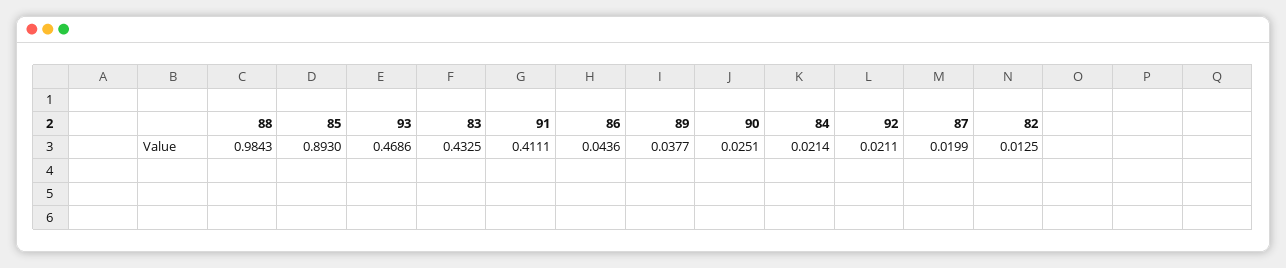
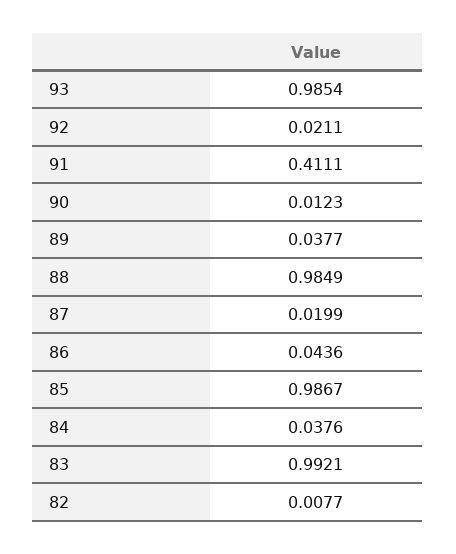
  {
-   "88": 0.9843,
+   "88": 0.9849,
-   "85": 0.893,
+   "85": 0.9867,
-   "93": 0.4686,
+   "93": 0.9854,
-   "83": 0.4325,
+   "83": 0.9921,
    "91": 0.4111,
    "86": 0.0436,
    "89": 0.0377,
-   "90": 0.0251,
+   "90": 0.0123,
-   "84": 0.0214,
+   "84": 0.0376,
    "92": 0.0211,
    "87": 0.0199,
-   "82": 0.0125
+   "82": 0.0077
  }

